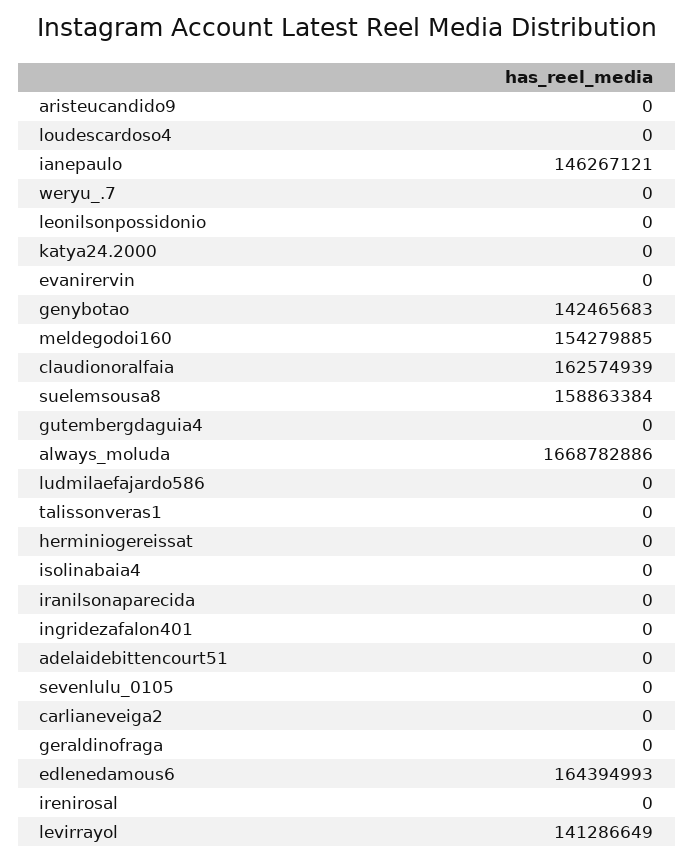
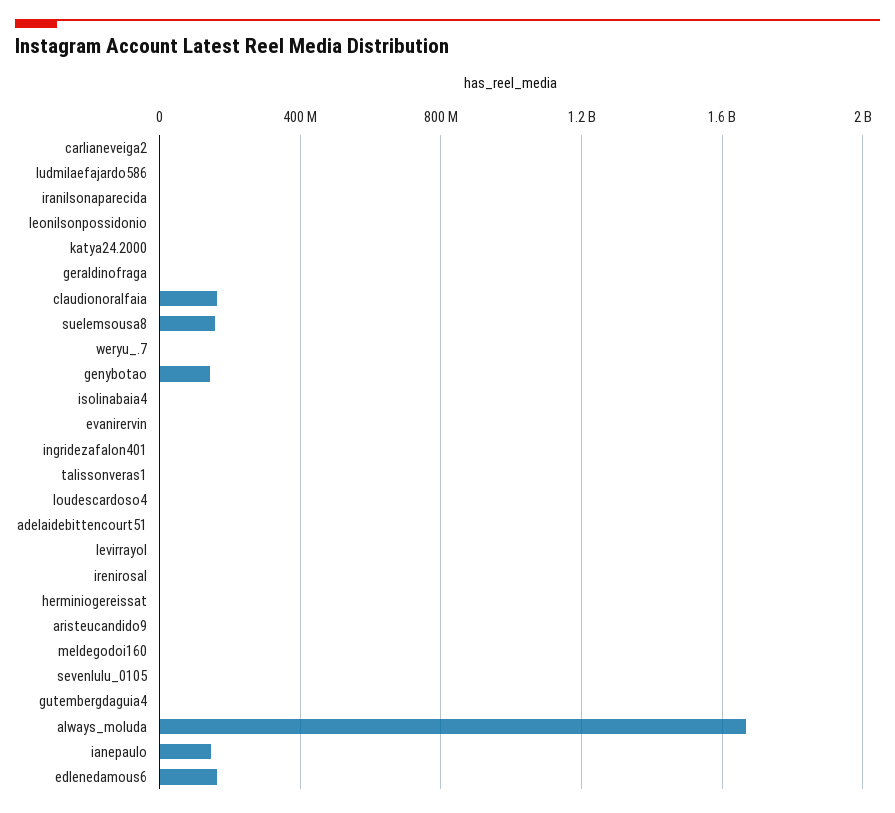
  {
    "aristeucandido9": 0,
    "loudescardoso4": 0,
    "ianepaulo": 146267121,
    "weryu_.7": 0,
    "leonilsonpossidonio": 0,
    "katya24.2000": 0,
    "evanirervin": 0,
    "genybotao": 142465683,
-   "meldegodoi160": 154279885,
+   "meldegodoi160": 0,
    "claudionoralfaia": 162574939,
    "suelemsousa8": 158863384,
    "gutembergdaguia4": 0,
    "always_moluda": 1668782886,
    "ludmilaefajardo586": 0,
    "talissonveras1": 0,
    "herminiogereissat": 0,
    "isolinabaia4": 0,
    "iranilsonaparecida": 0,
    "ingridezafalon401": 0,
    "adelaidebittencourt51": 0,
    "sevenlulu_0105": 0,
    "carlianeveiga2": 0,
    "geraldinofraga": 0,
    "edlenedamous6": 164394993,
    "irenirosal": 0,
-   "levirrayol": 141286649
+   "levirrayol": 0
  }

